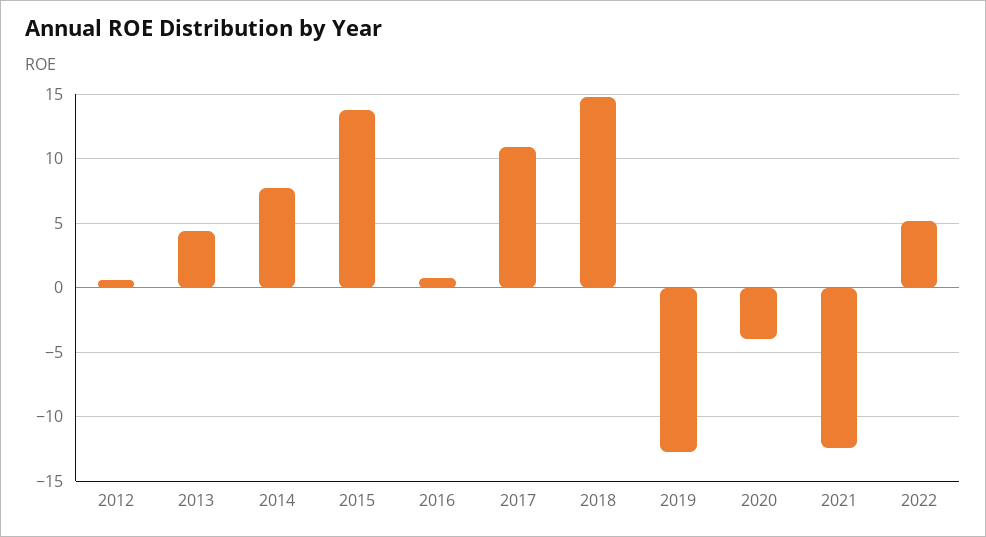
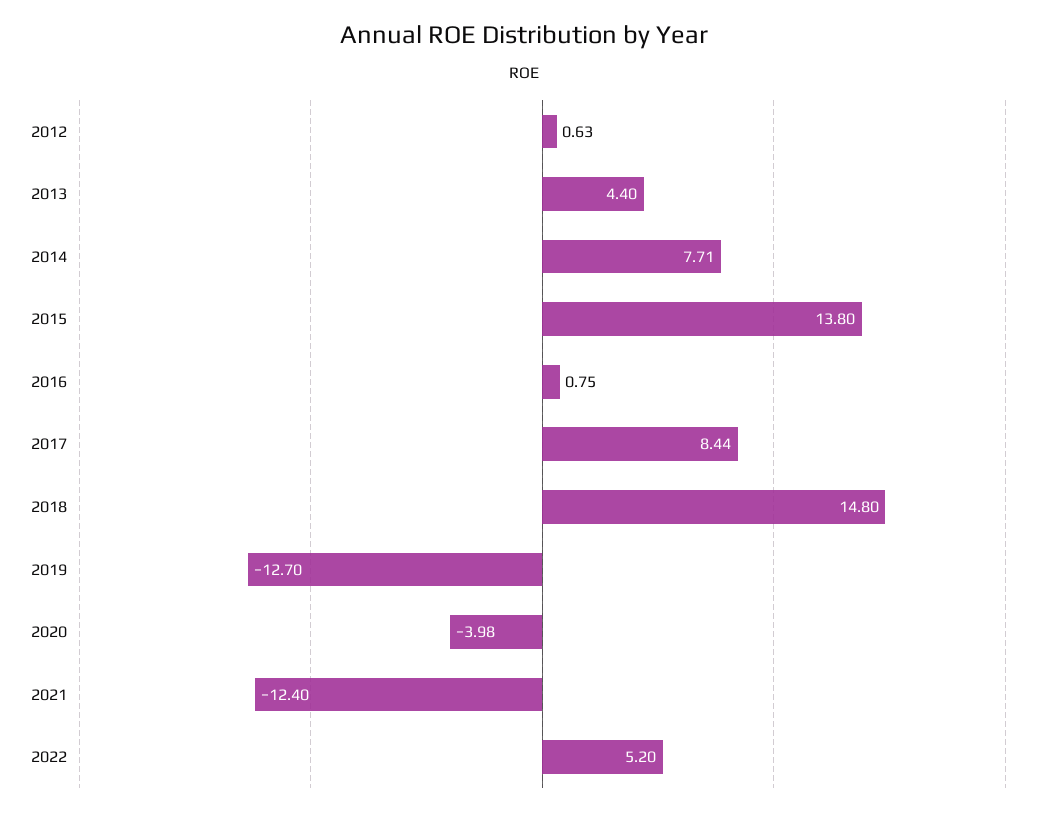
  {
    "2012": 0.63,
    "2013": 4.4,
    "2014": 7.71,
    "2015": 13.8,
    "2016": 0.75,
-   "2017": 11,
+   "2017": 8.44,
    "2018": 14.8,
    "2019": -12.7,
    "2020": -3.98,
    "2021": -12.4,
    "2022": 5.2
  }

